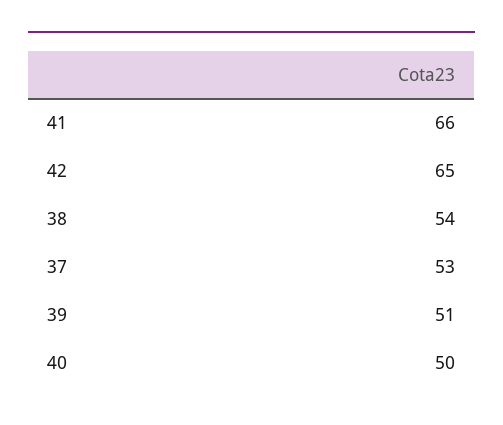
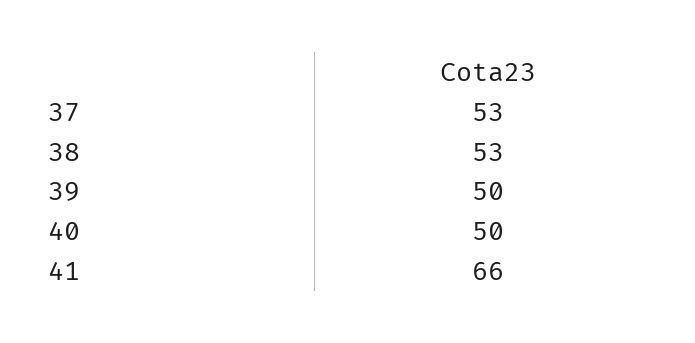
  {
    "41": 66,
-   "42": 65,
-   "38": 54,
+   "38": 53,
    "37": 53,
-   "39": 51,
+   "39": 50,
    "40": 50
  }

